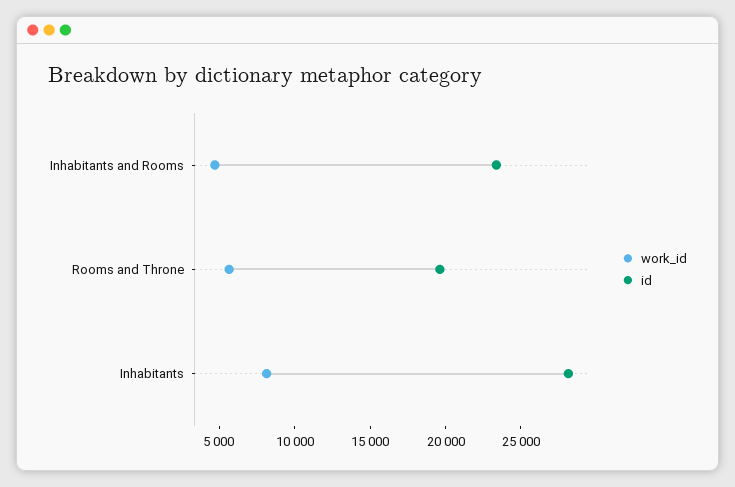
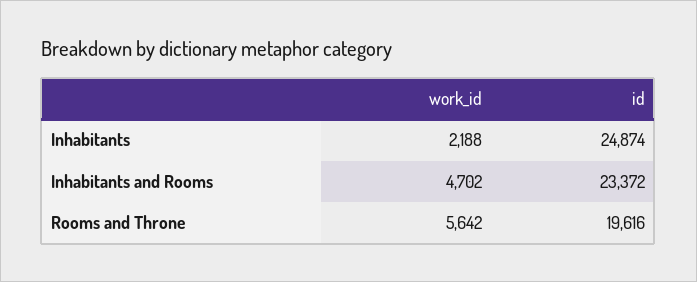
  {
    "work_id": {
      "Inhabitants and Rooms": 4702,
      "Rooms and Throne": 5642,
-     "Inhabitants": 8000
+     "Inhabitants": 2188
    },
    "id": {
      "Inhabitants and Rooms": 23372,
      "Rooms and Throne": 19616,
-     "Inhabitants": 28000
+     "Inhabitants": 24874
    }
  }

